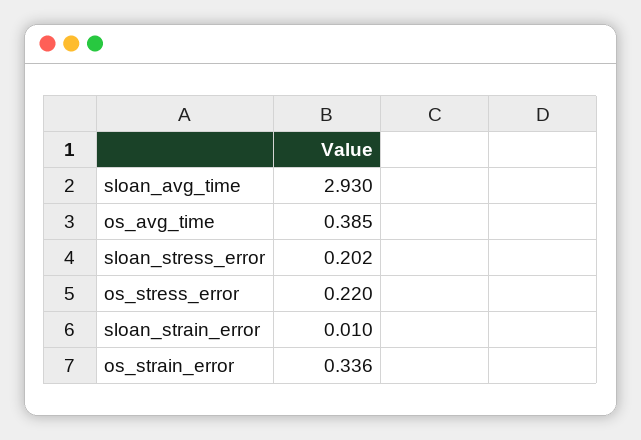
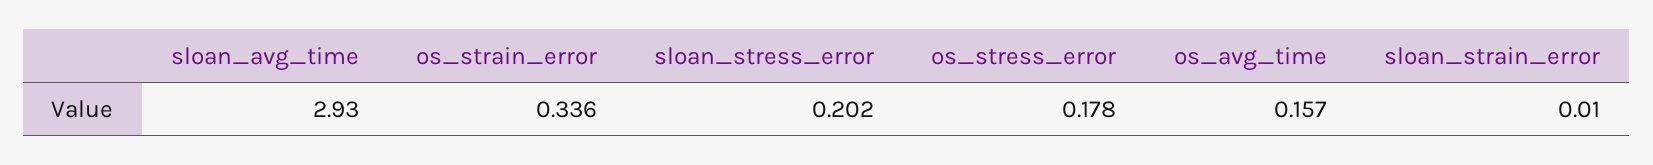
  {
    "sloan_avg_time": 2.93,
-   "os_avg_time": 0.385,
+   "os_avg_time": 0.157,
    "sloan_stress_error": 0.202,
-   "os_stress_error": 0.22,
+   "os_stress_error": 0.178,
    "sloan_strain_error": 0.01,
    "os_strain_error": 0.336
  }

